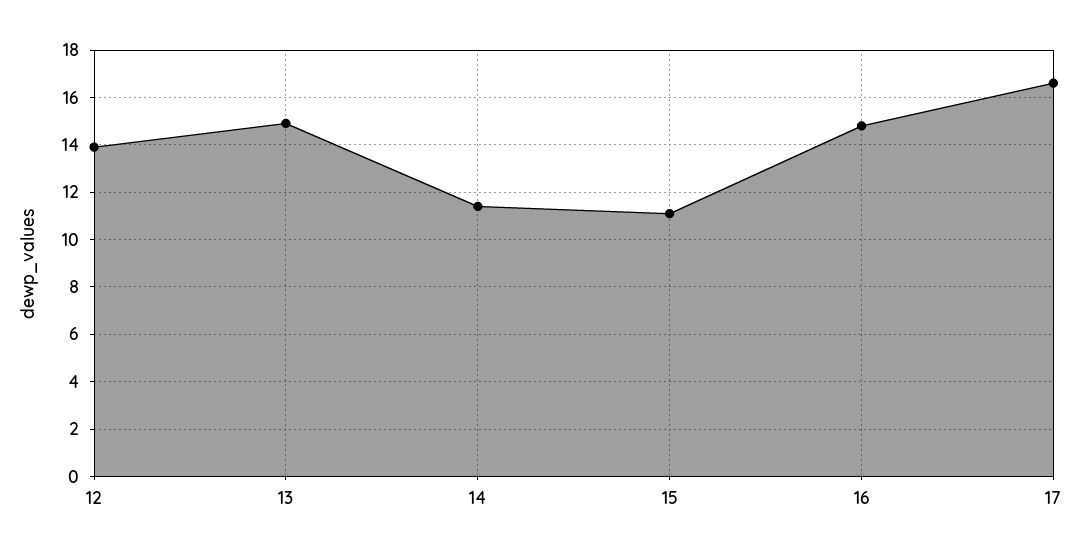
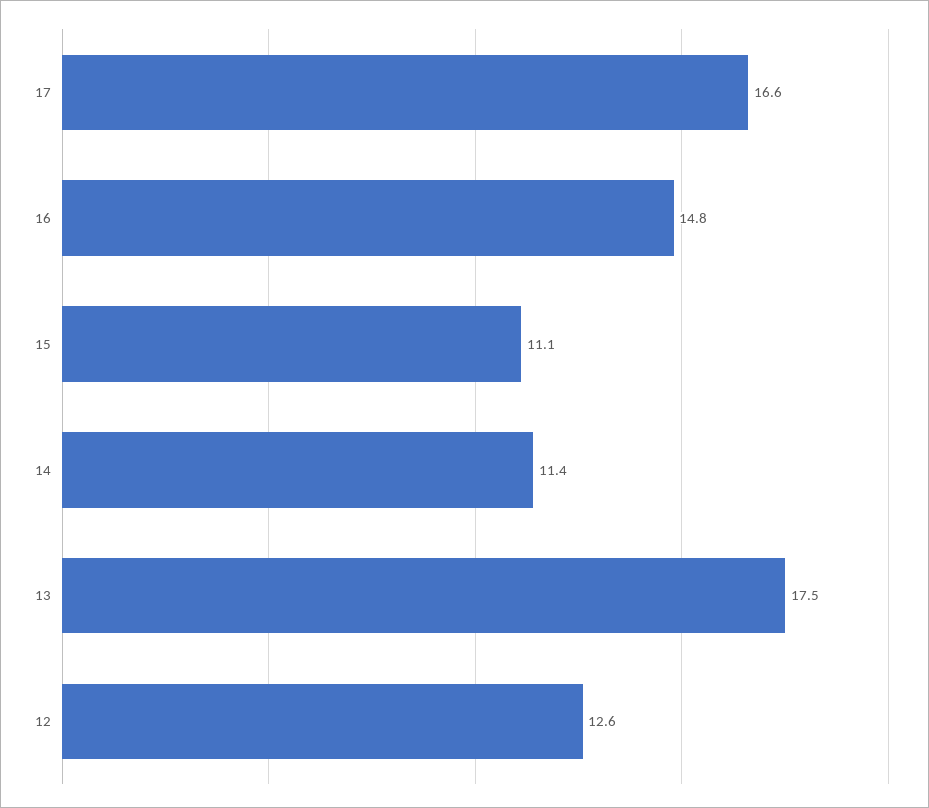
  {
-   "12": 14,
+   "12": 12.6,
-   "13": 15,
+   "13": 17.5,
    "14": 11.4,
    "15": 11.1,
    "16": 14.8,
    "17": 16.6
  }

